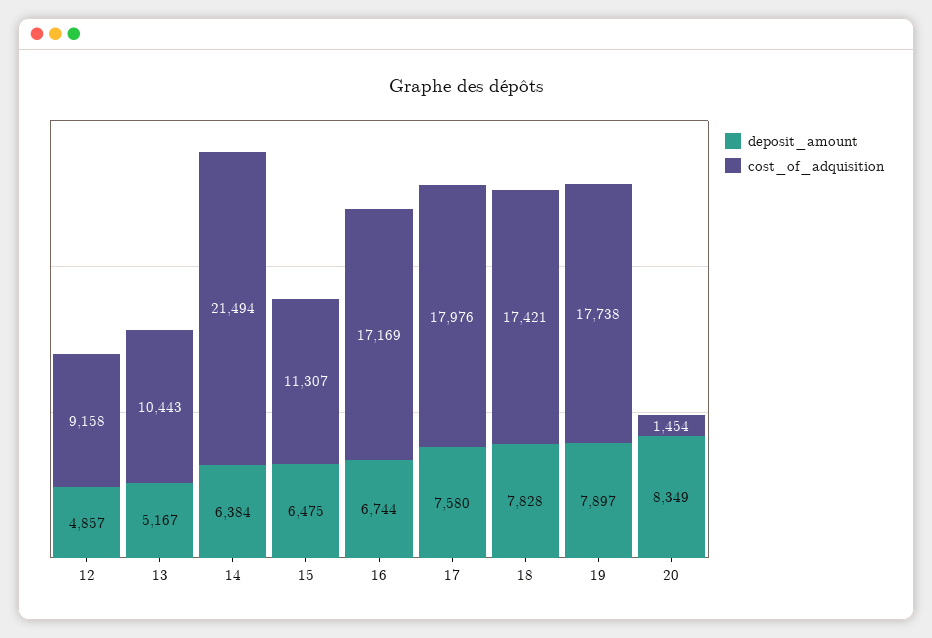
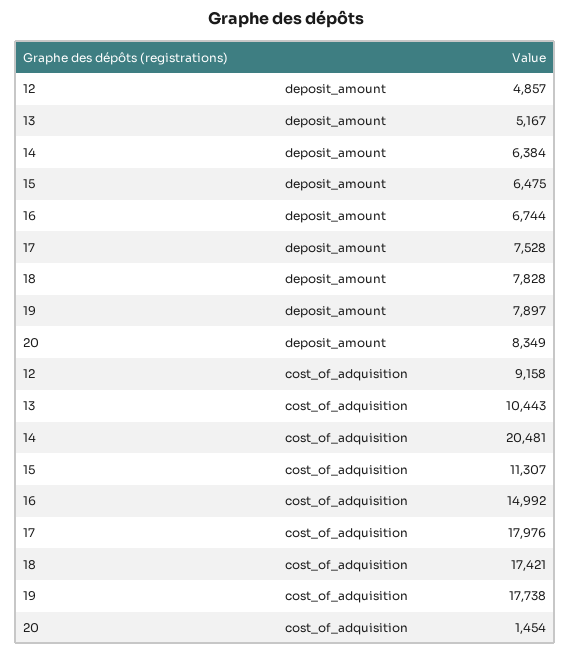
  {
    "deposit_amount": {
      "12": 4857,
      "13": 5167,
      "14": 6384,
      "15": 6475,
      "16": 6744,
-     "17": 7580,
+     "17": 7528,
      "18": 7828,
      "19": 7897,
      "20": 8349
    },
    "cost_of_adquisition": {
      "12": 9158,
      "13": 10443,
-     "14": 21494,
+     "14": 20481,
      "15": 11307,
-     "16": 17169,
+     "16": 14992,
      "17": 17976,
      "18": 17421,
      "19": 17738,
      "20": 1454
    }
  }

